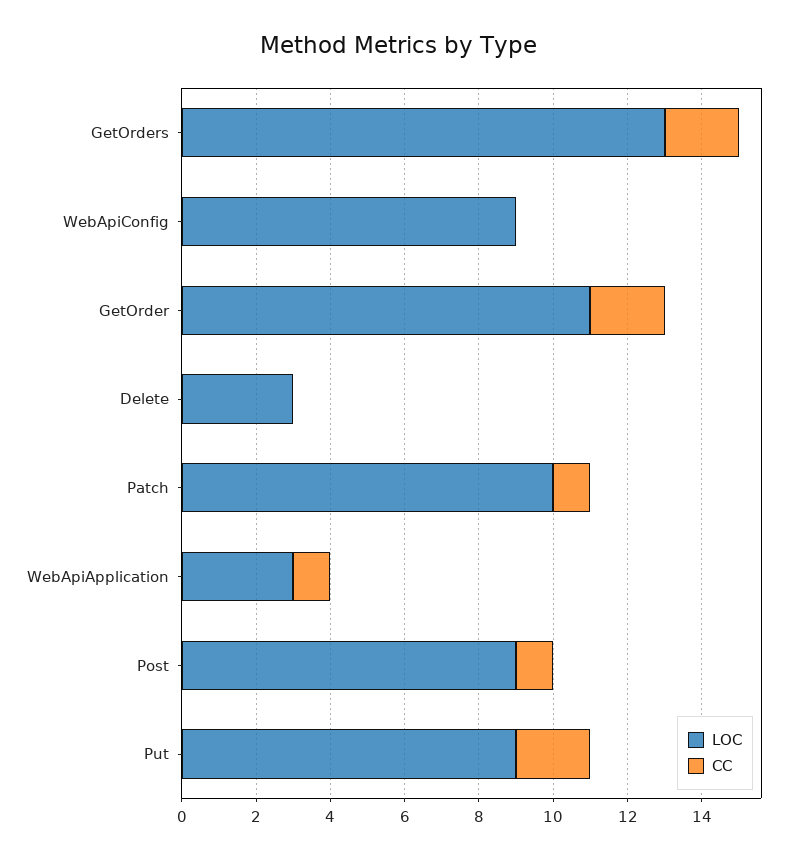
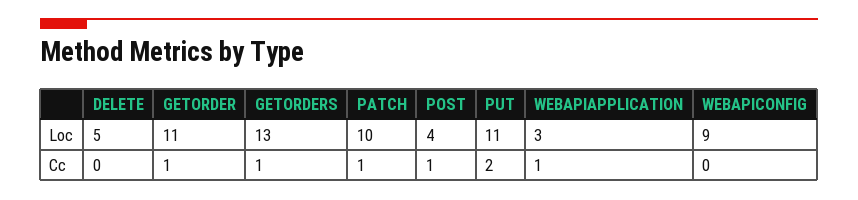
  {
    "LOC": {
      "GetOrders": 13,
      "WebApiConfig": 9,
      "GetOrder": 11,
-     "Delete": 3,
+     "Delete": 5,
      "Patch": 10,
      "WebApiApplication": 3,
-     "Post": 9,
+     "Post": 4,
-     "Put": 9
+     "Put": 11
    },
    "CC": {
-     "GetOrders": 2,
+     "GetOrders": 1,
      "WebApiConfig": 0,
-     "GetOrder": 2,
+     "GetOrder": 1,
      "Delete": 0,
      "Patch": 1,
      "WebApiApplication": 1,
      "Post": 1,
      "Put": 2
    }
  }

